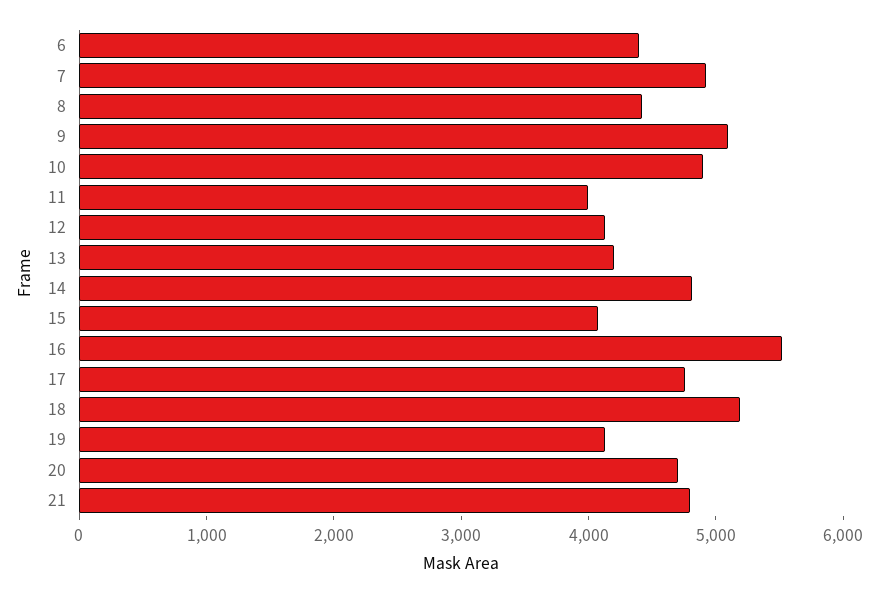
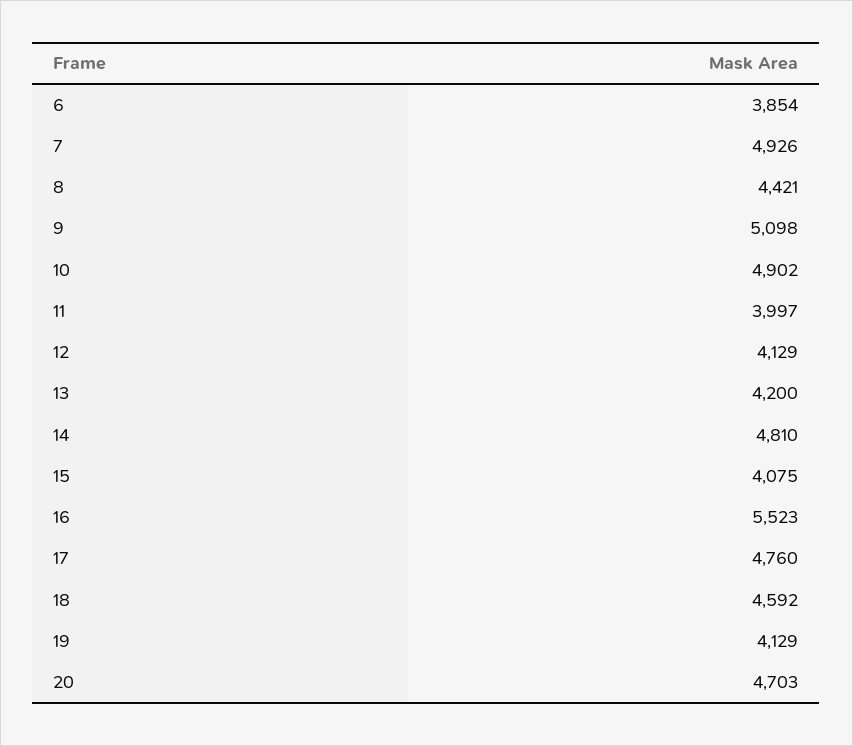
  {
-   "6": 4400,
+   "6": 3854,
    "7": 4926,
    "8": 4421,
    "9": 5098,
    "10": 4902,
    "11": 3997,
    "12": 4129,
    "13": 4200,
    "14": 4810,
    "15": 4075,
    "16": 5523,
    "17": 4760,
-   "18": 5200,
+   "18": 4592,
    "19": 4129,
-   "20": 4703,
+   "20": 4703
-   "21": 4800
  }

